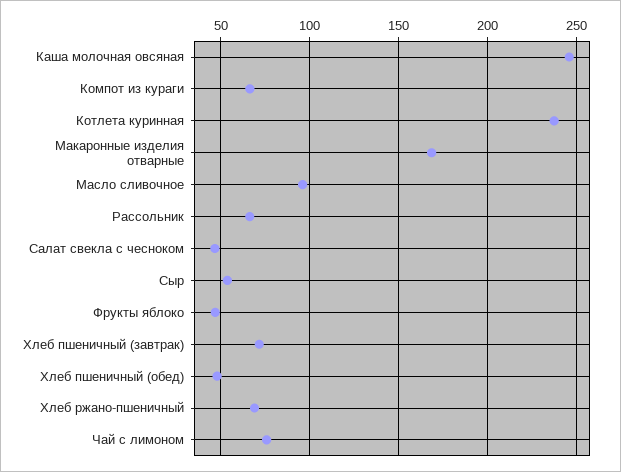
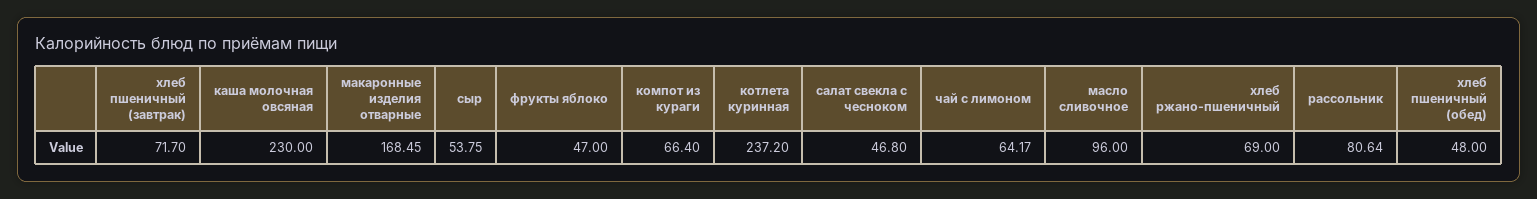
  {
-   "Каша молочная овсяная": 245,
+   "Каша молочная овсяная": 230,
    "Компот из кураги": 66.4,
    "Котлета куринная": 237.2,
    "Макаронные изделия отварные": 168.45,
    "Масло сливочное": 96,
-   "Рассольник": 65,
+   "Рассольник": 80.64,
    "Салат свекла с чесноком": 46.8,
    "Сыр": 53.75,
    "Фрукты яблоко": 47,
    "Хлеб пшеничный (завтрак)": 71.7,
    "Хлеб пшеничный (обед)": 48,
    "Хлеб ржано-пшеничный": 69,
-   "Чай с лимоном": 75
+   "Чай с лимоном": 64.17
  }

